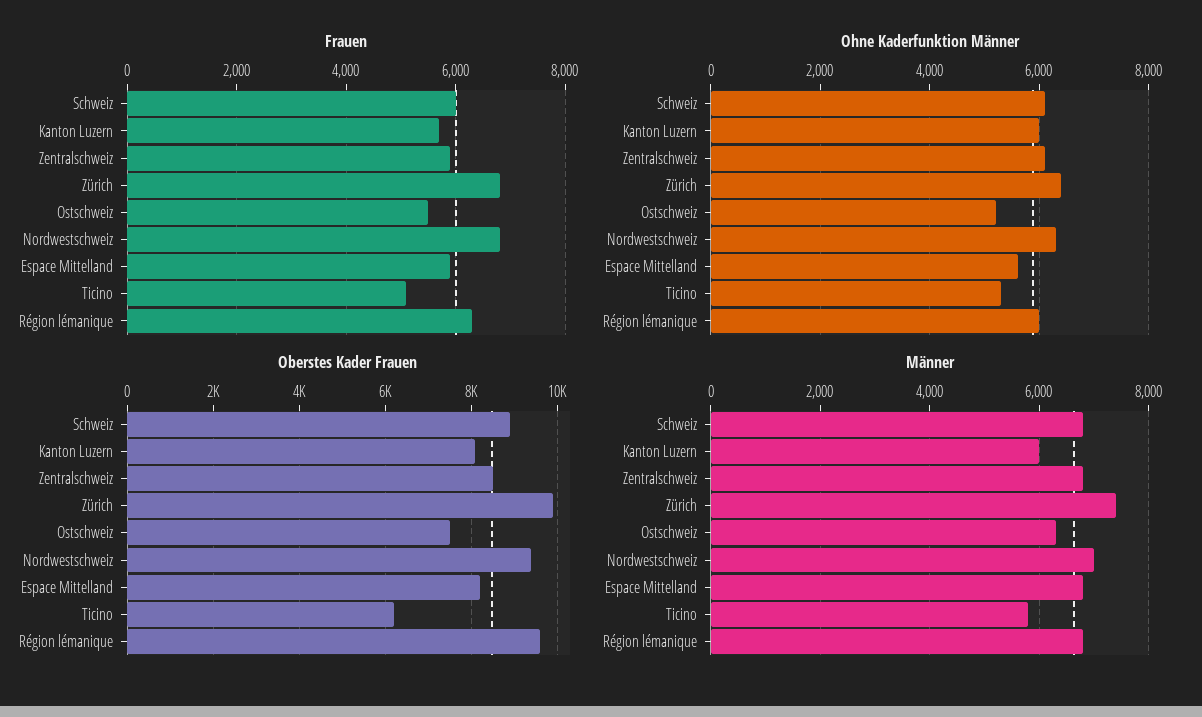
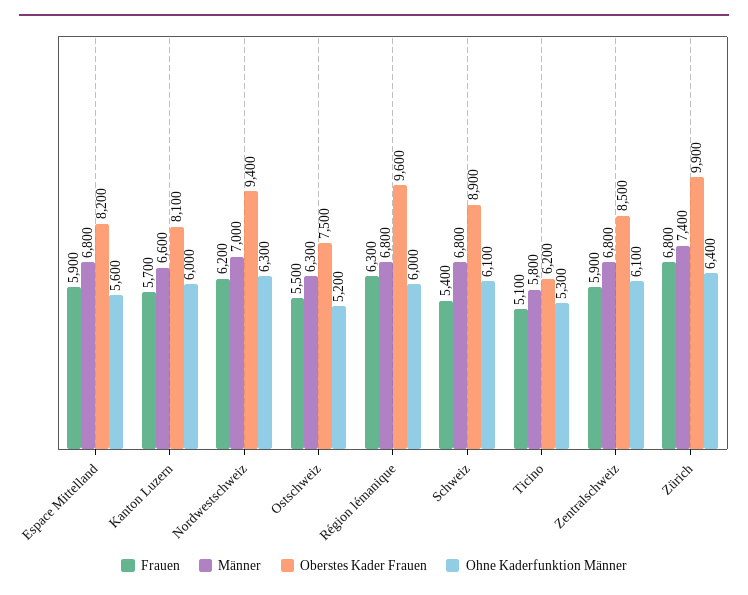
  {
    "Frauen": {
-     "Schweiz": 6000,
+     "Schweiz": 5400,
      "Kanton Luzern": 5700,
      "Zentralschweiz": 5900,
      "Zürich": 6800,
      "Ostschweiz": 5500,
-     "Nordwestschweiz": 6800,
+     "Nordwestschweiz": 6200,
      "Espace Mittelland": 5900,
      "Ticino": 5100,
      "Région lémanique": 6300
    },
    "Ohne Kaderfunktion Männer": {
      "Schweiz": 6100,
      "Kanton Luzern": 6000,
      "Zentralschweiz": 6100,
      "Zürich": 6400,
      "Ostschweiz": 5200,
      "Nordwestschweiz": 6300,
      "Espace Mittelland": 5600,
      "Ticino": 5300,
      "Région lémanique": 6000
    },
    "Oberstes Kader Frauen": {
      "Schweiz": 8900,
      "Kanton Luzern": 8100,
      "Zentralschweiz": 8500,
      "Zürich": 9900,
      "Ostschweiz": 7500,
      "Nordwestschweiz": 9400,
      "Espace Mittelland": 8200,
      "Ticino": 6200,
      "Région lémanique": 9600
    },
    "Männer": {
      "Schweiz": 6800,
-     "Kanton Luzern": 6000,
+     "Kanton Luzern": 6600,
      "Zentralschweiz": 6800,
      "Zürich": 7400,
      "Ostschweiz": 6300,
      "Nordwestschweiz": 7000,
      "Espace Mittelland": 6800,
      "Ticino": 5800,
      "Région lémanique": 6800
    }
  }

